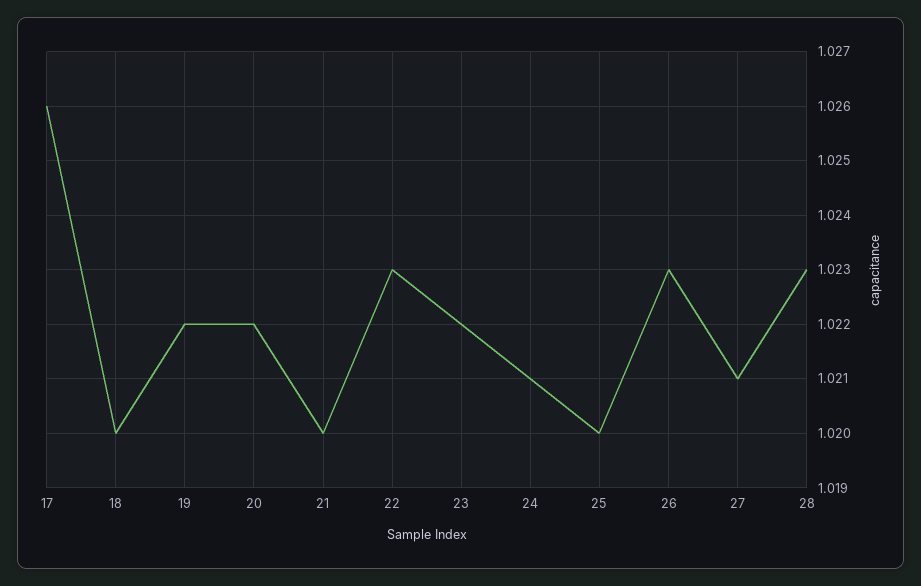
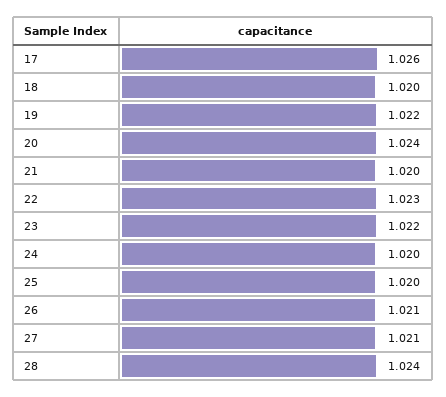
  {
    "17": 1.026,
    "18": 1.02,
    "19": 1.022,
-   "20": 1.022,
+   "20": 1.024,
    "21": 1.02,
    "22": 1.023,
    "23": 1.022,
-   "24": 1.021,
+   "24": 1.02,
    "25": 1.02,
-   "26": 1.023,
+   "26": 1.021,
    "27": 1.021,
-   "28": 1.023
+   "28": 1.024
  }

